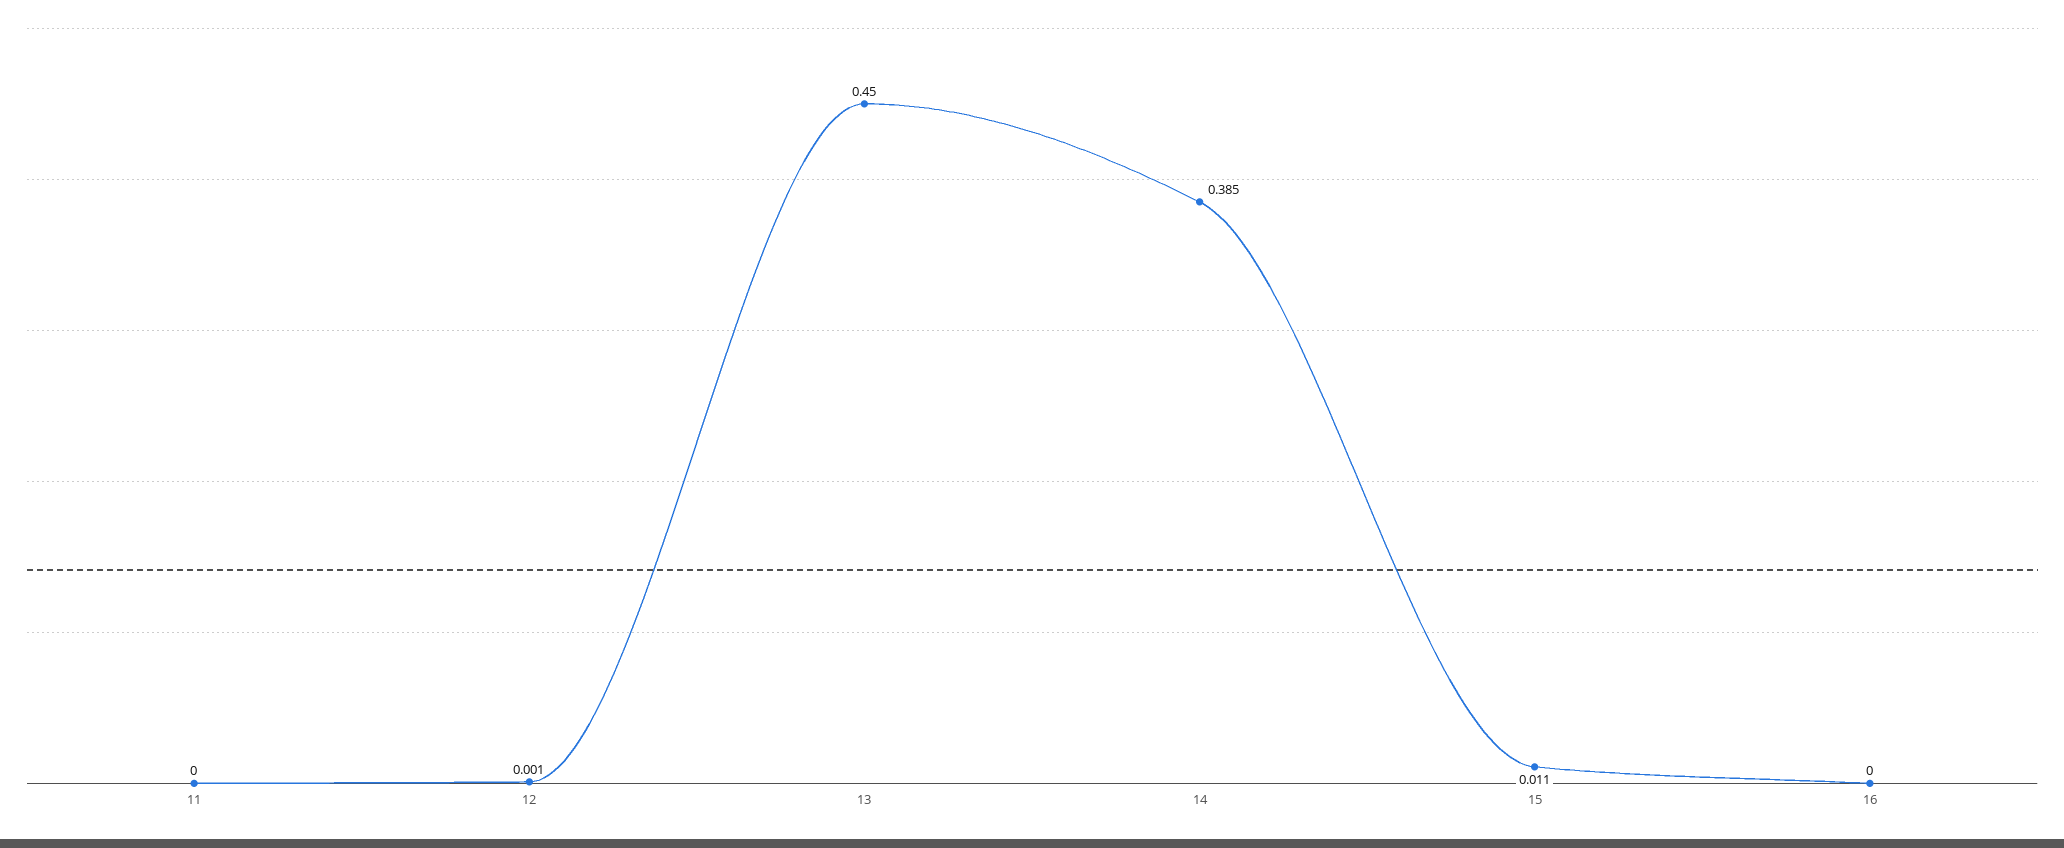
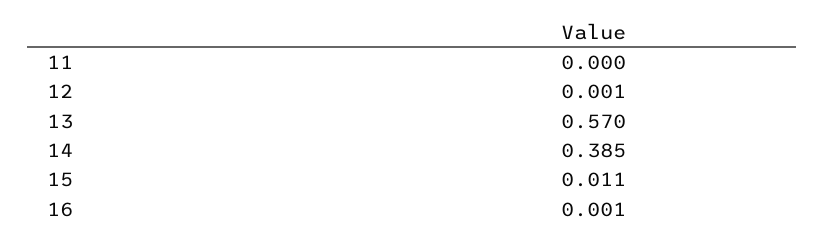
  {
    "11": 0,
    "12": 0.001,
-   "13": 0.45,
+   "13": 0.57,
    "14": 0.385,
    "15": 0.011,
-   "16": 0
+   "16": 0.001
  }

